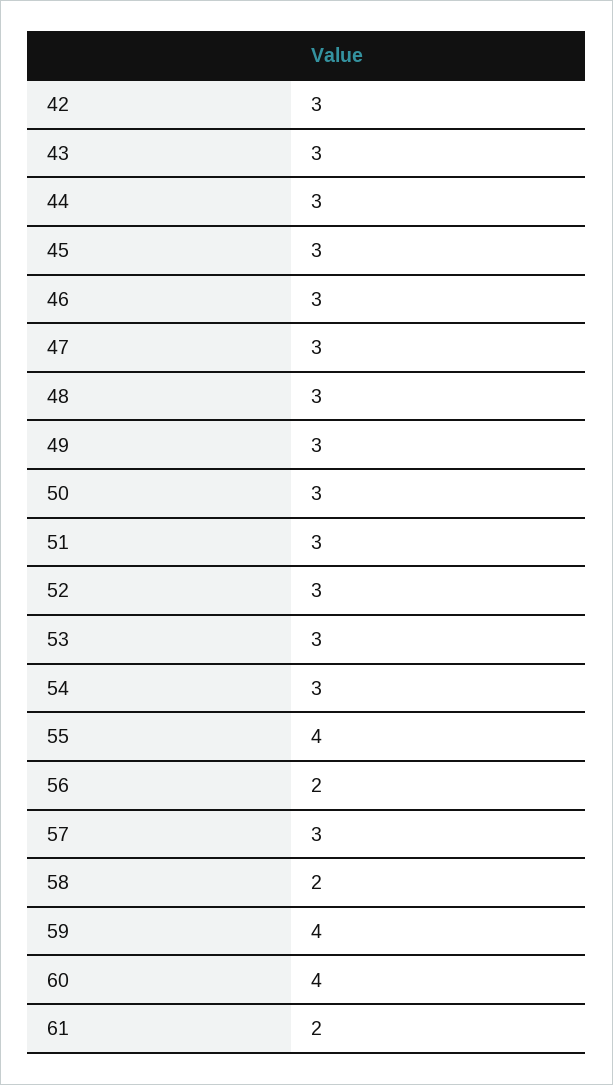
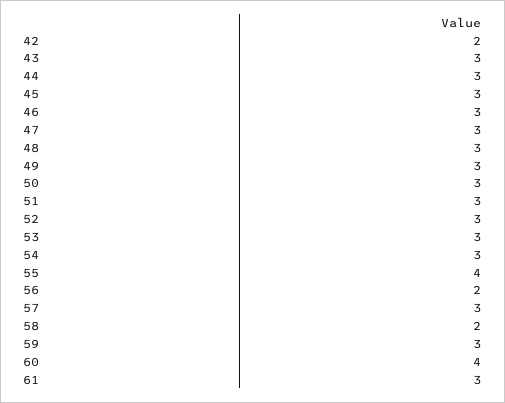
  {
-   "42": 3,
+   "42": 2,
    "43": 3,
    "44": 3,
    "45": 3,
    "46": 3,
    "47": 3,
    "48": 3,
    "49": 3,
    "50": 3,
    "51": 3,
    "52": 3,
    "53": 3,
    "54": 3,
    "55": 4,
    "56": 2,
    "57": 3,
    "58": 2,
-   "59": 4,
+   "59": 3,
    "60": 4,
-   "61": 2
+   "61": 3
  }

